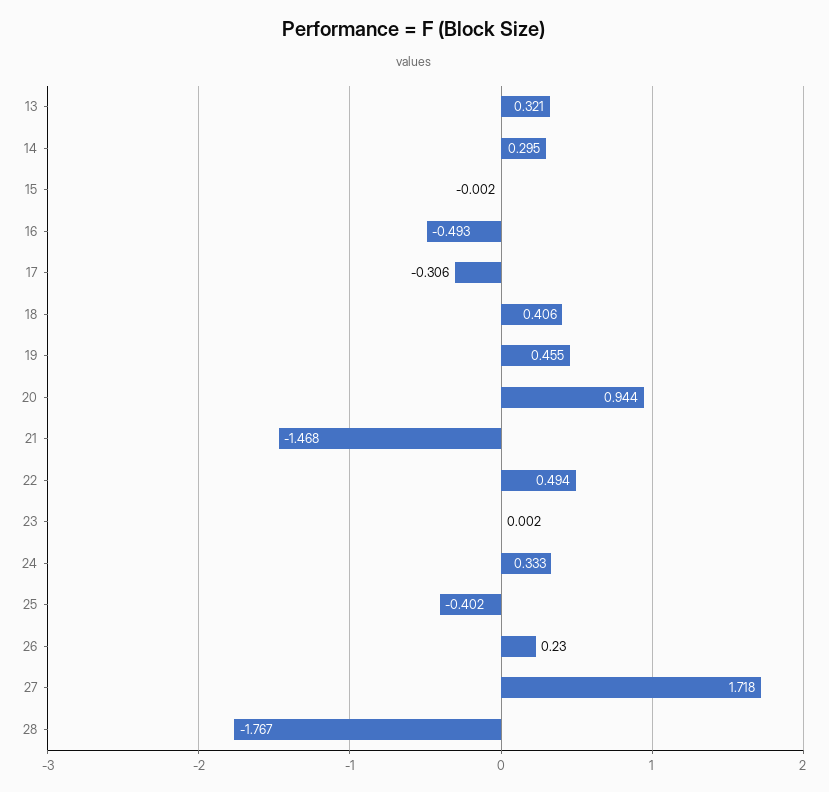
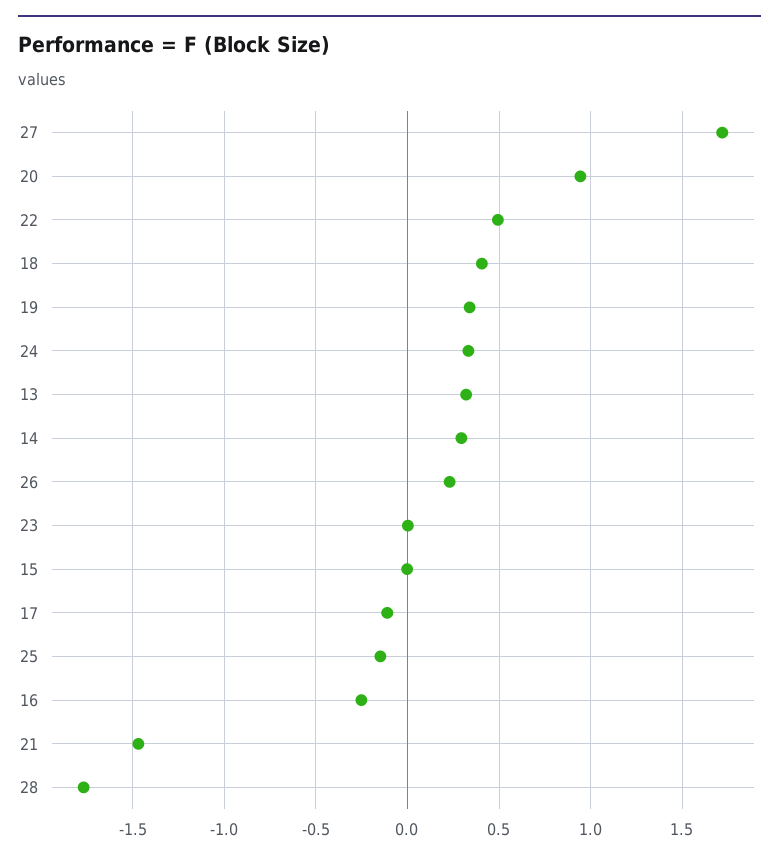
  {
    "13": 0.321,
    "14": 0.295,
    "15": -0.002,
-   "16": -0.493,
+   "16": -0.25,
-   "17": -0.306,
+   "17": -0.1,
    "18": 0.406,
-   "19": 0.455,
+   "19": 0.35,
    "20": 0.944,
    "21": -1.468,
    "22": 0.494,
    "23": 0.002,
    "24": 0.333,
-   "25": -0.402,
+   "25": -0.15,
    "26": 0.23,
    "27": 1.718,
    "28": -1.767
  }

